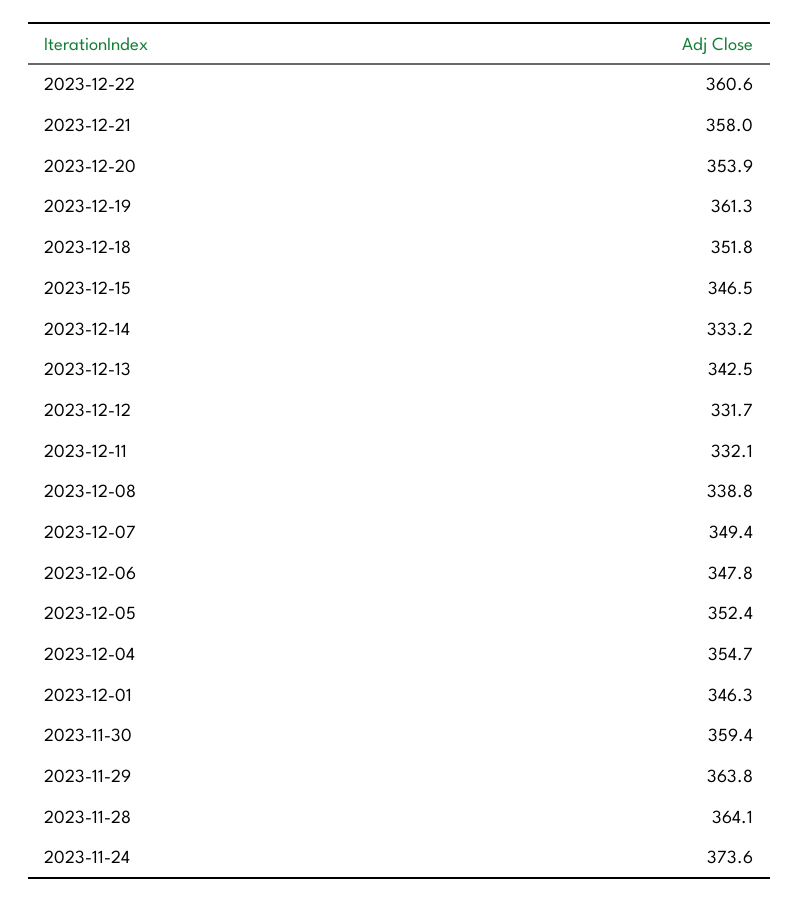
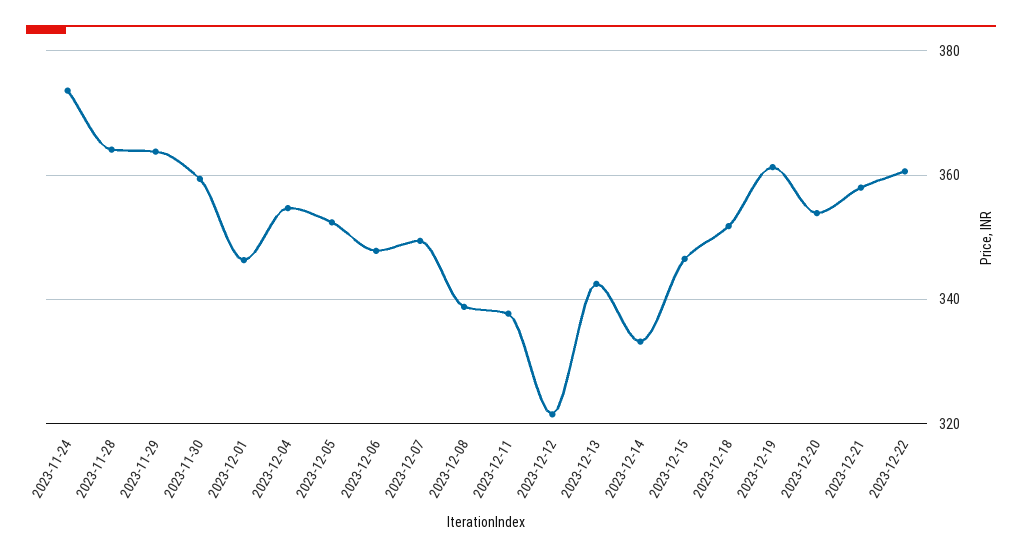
  {
    "2023-12-22": 360.6,
    "2023-12-21": 358,
    "2023-12-20": 353.9,
    "2023-12-19": 361.3,
    "2023-12-18": 351.8,
    "2023-12-15": 346.5,
    "2023-12-14": 333.2,
    "2023-12-13": 342.5,
-   "2023-12-12": 331.7,
+   "2023-12-12": 322,
-   "2023-12-11": 332.1,
+   "2023-12-11": 338,
    "2023-12-08": 338.8,
    "2023-12-07": 349.4,
    "2023-12-06": 347.8,
    "2023-12-05": 352.4,
    "2023-12-04": 354.7,
    "2023-12-01": 346.3,
    "2023-11-30": 359.4,
    "2023-11-29": 363.8,
    "2023-11-28": 364.1,
    "2023-11-24": 373.6
  }

